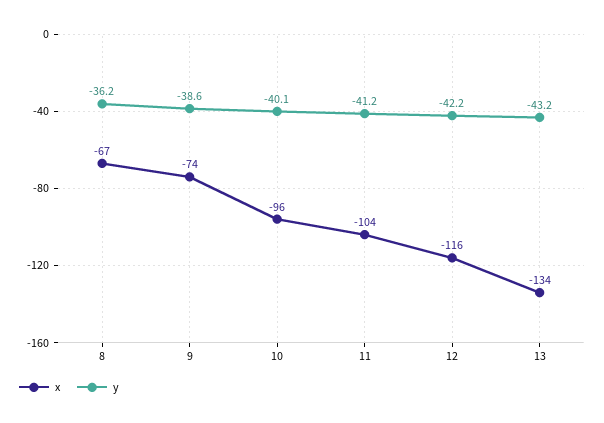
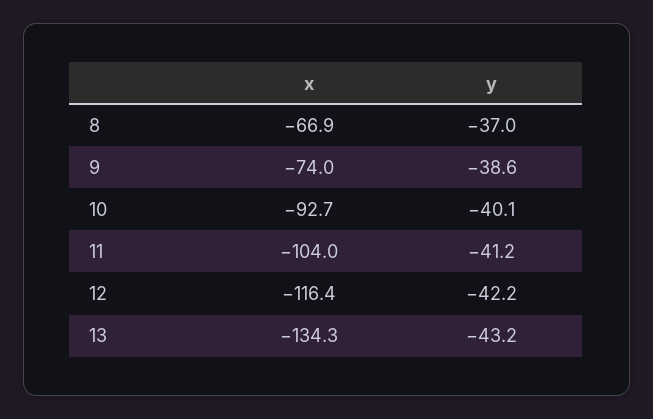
  {
    "x": {
      "8": -66.9,
      "9": -74,
-     "10": -96,
+     "10": -92.7,
      "11": -104,
      "12": -116.4,
      "13": -134.3
    },
    "y": {
-     "8": -36.2,
+     "8": -37,
      "9": -38.6,
      "10": -40.1,
      "11": -41.2,
      "12": -42.2,
      "13": -43.2
    }
  }

